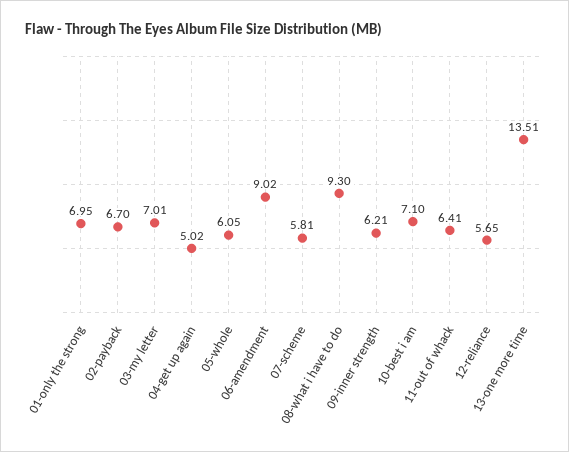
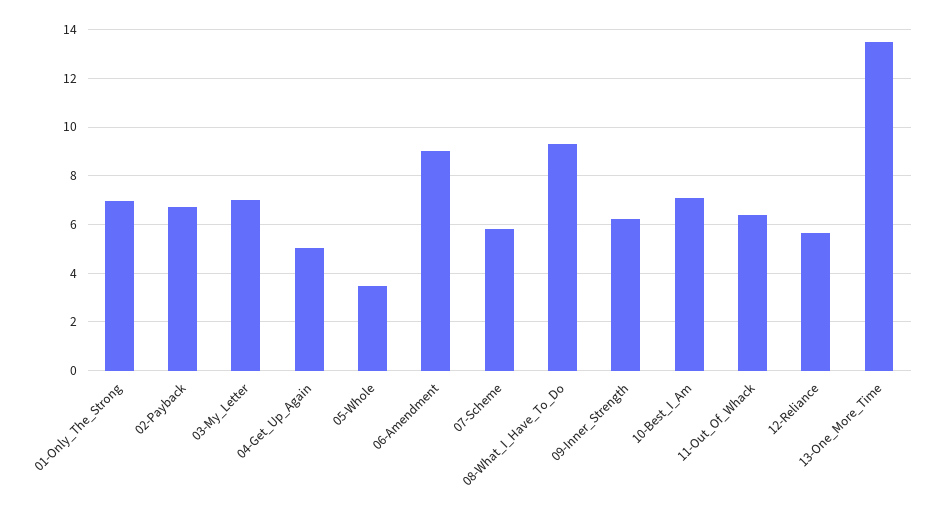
  {
    "01-only the strong": 6.95,
    "02-payback": 6.7,
    "03-my letter": 7.01,
    "04-get up again": 5.02,
-   "05-whole": 6.05,
+   "05-whole": 3.5,
    "06-amendment": 9.02,
    "07-scheme": 5.81,
    "08-what i have to do": 9.3,
    "09-inner strength": 6.21,
    "10-best i am": 7.1,
    "11-out of whack": 6.41,
    "12-reliance": 5.65,
    "13-one more time": 13.51
  }

